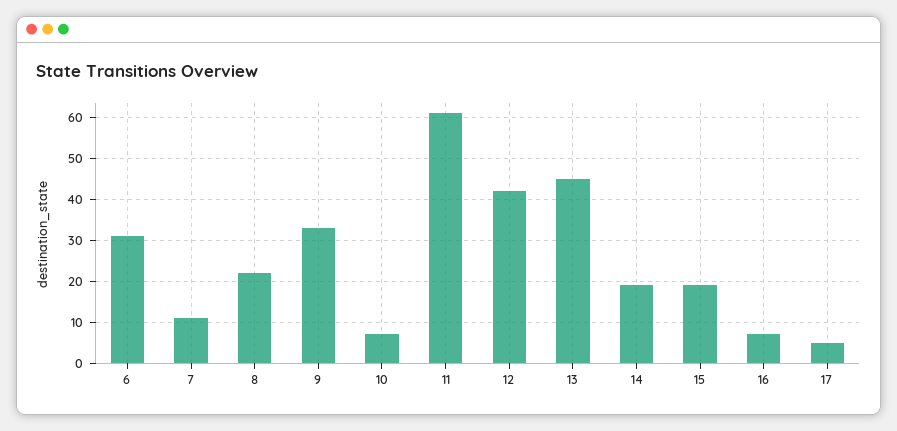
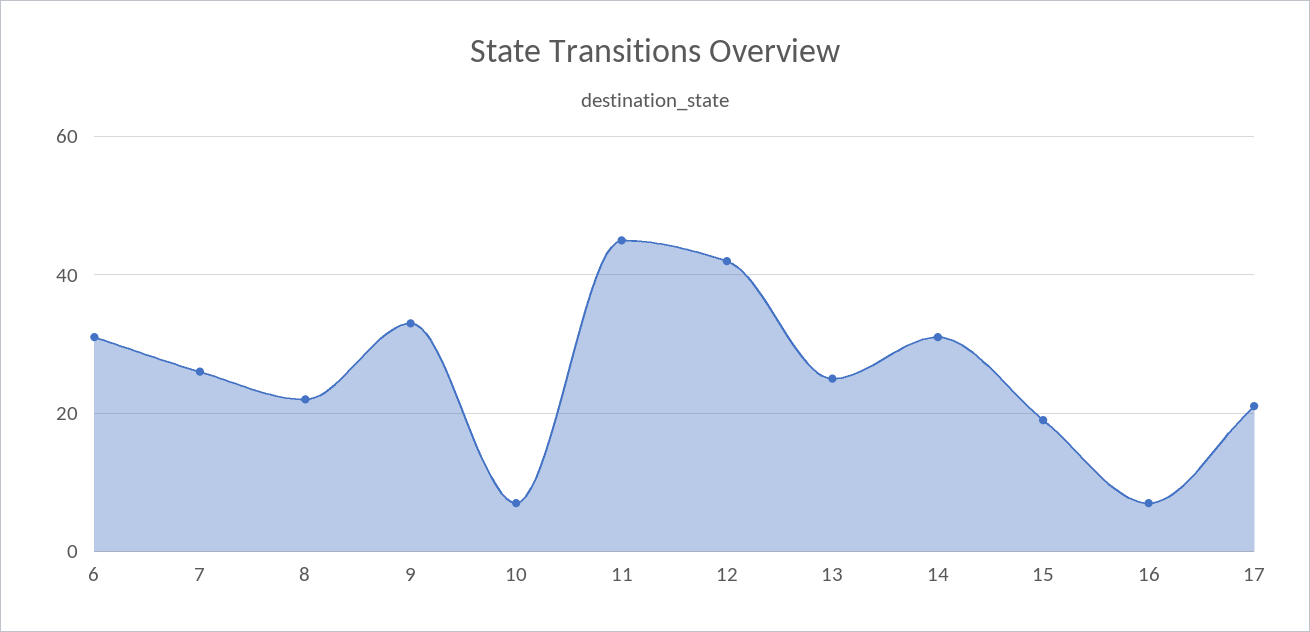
  {
    "6": 30,
-   "7": 10,
+   "7": 25,
    "8": 20,
    "9": 35,
    "10": 5,
-   "11": 60,
+   "11": 45,
    "12": 40,
-   "13": 45,
+   "13": 25,
-   "14": 20,
+   "14": 30,
    "15": 20,
    "16": 5,
-   "17": 5
+   "17": 20
  }

